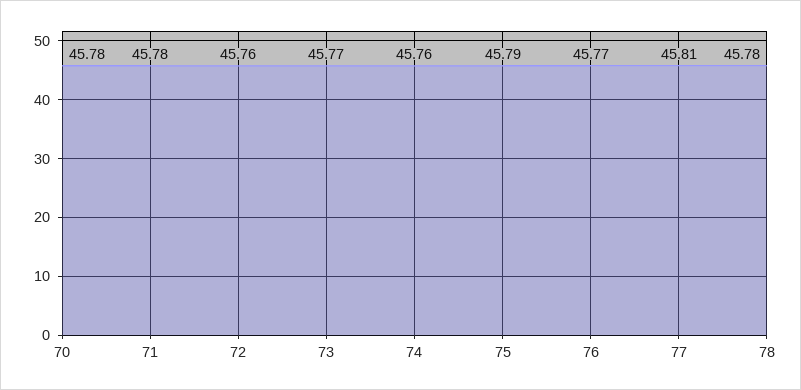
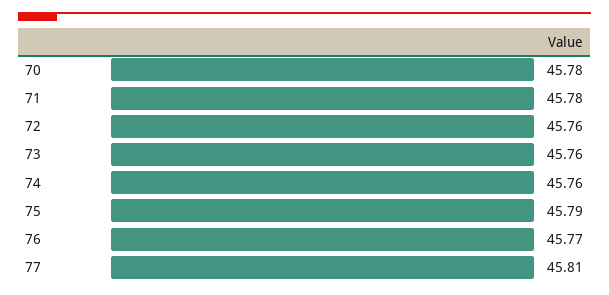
  {
    "70": 45.78,
    "71": 45.78,
    "72": 45.76,
-   "73": 45.77,
+   "73": 45.76,
    "74": 45.76,
    "75": 45.79,
    "76": 45.77,
-   "77": 45.81,
+   "77": 45.81
-   "78": 45.78
  }

